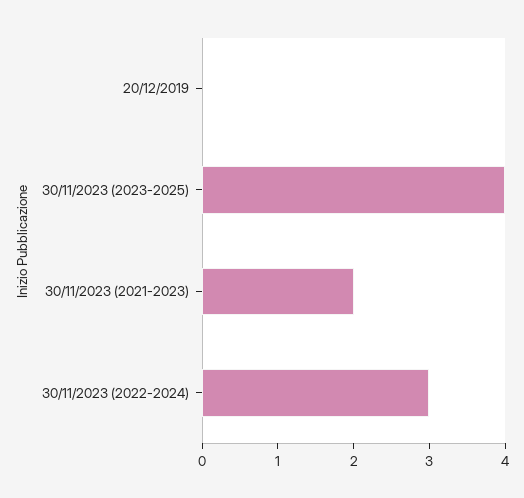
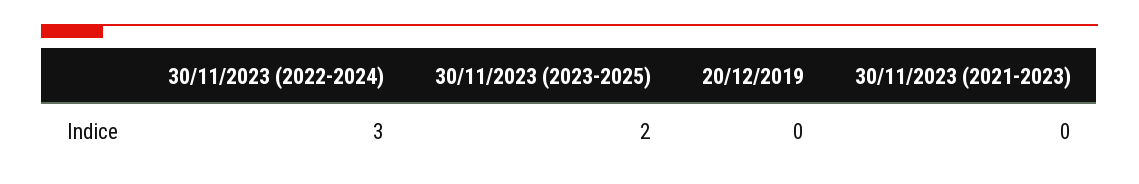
  {
    "20/12/2019": 0,
-   "30/11/2023 (2023-2025)": 4,
+   "30/11/2023 (2023-2025)": 2,
-   "30/11/2023 (2021-2023)": 2,
+   "30/11/2023 (2021-2023)": 0,
    "30/11/2023 (2022-2024)": 3
  }

